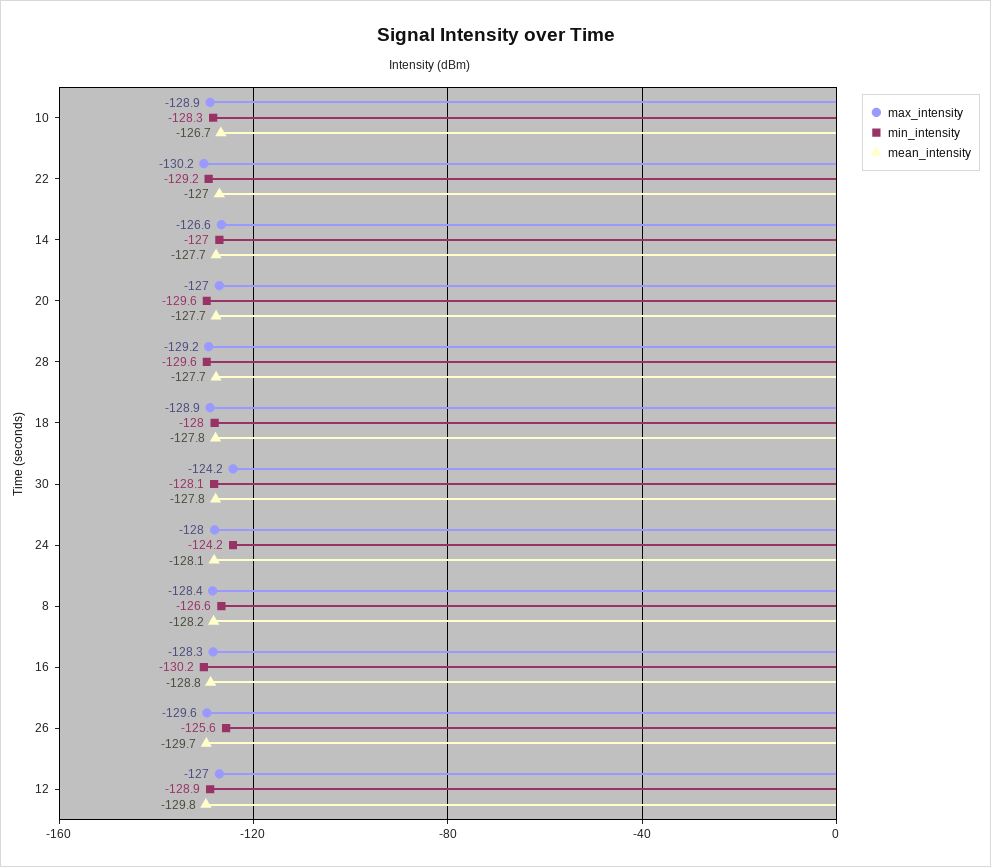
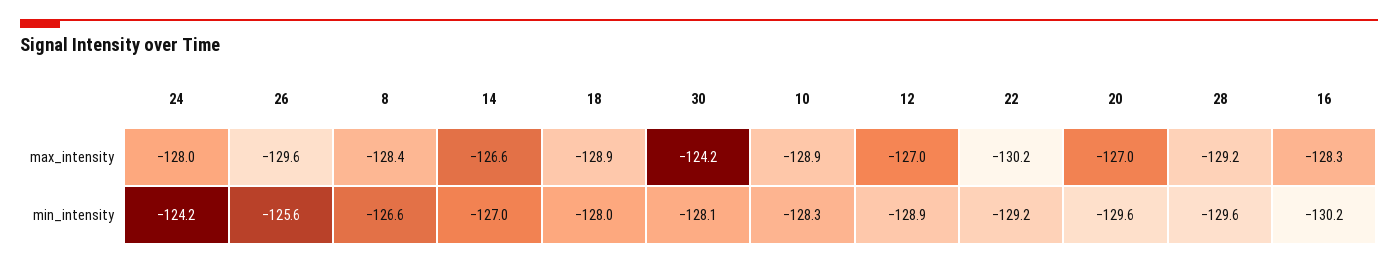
  {
    "max_intensity": {
      "10": -128.9,
      "22": -130.2,
      "14": -126.6,
      "20": -127,
      "28": -129.2,
      "18": -128.9,
      "30": -124.2,
      "24": -128,
      "8": -128.4,
      "16": -128.3,
      "26": -129.6,
      "12": -127
    },
    "min_intensity": {
      "10": -128.3,
      "22": -129.2,
      "14": -127,
      "20": -129.6,
      "28": -129.6,
      "18": -128,
      "30": -128.1,
      "24": -124.2,
      "8": -126.6,
      "16": -130.2,
      "26": -125.6,
      "12": -128.9
-   },
+   }
-   "mean_intensity": {
-     "10": -126.7,
-     "22": -127,
-     "14": -127.7,
-     "20": -127.7,
-     "28": -127.7,
-     "18": -127.8,
-     "30": -127.8,
-     "24": -128.1,
-     "8": -128.2,
-     "16": -128.8,
-     "26": -129.7,
-     "12": -129.8
-   }
  }

